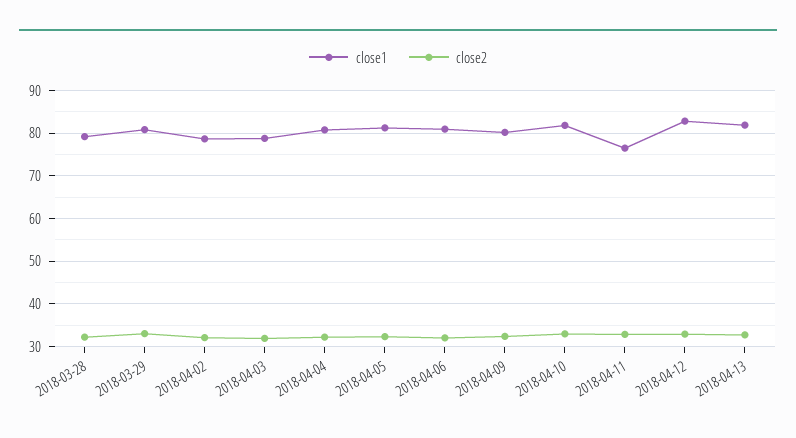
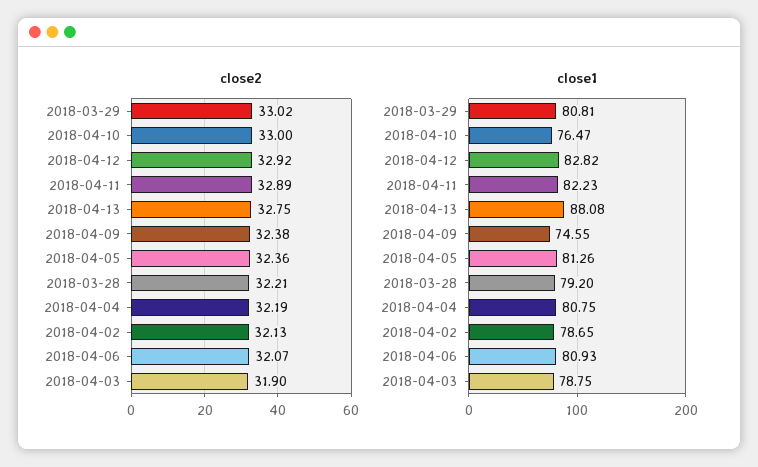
  {
    "close1": {
      "2018-03-28": 79.2,
      "2018-03-29": 80.81,
      "2018-04-02": 78.65,
      "2018-04-03": 78.75,
      "2018-04-04": 80.75,
      "2018-04-05": 81.26,
      "2018-04-06": 80.93,
-     "2018-04-09": 80,
+     "2018-04-09": 74.55,
-     "2018-04-10": 82,
+     "2018-04-10": 76.47,
-     "2018-04-11": 76,
+     "2018-04-11": 82.23,
      "2018-04-12": 82.82,
-     "2018-04-13": 82
+     "2018-04-13": 88.08
    },
    "close2": {
      "2018-03-28": 32.21,
      "2018-03-29": 33.02,
      "2018-04-02": 32.13,
      "2018-04-03": 31.9,
      "2018-04-04": 32.19,
      "2018-04-05": 32.36,
      "2018-04-06": 32.07,
      "2018-04-09": 32.38,
      "2018-04-10": 33,
      "2018-04-11": 32.89,
      "2018-04-12": 32.92,
      "2018-04-13": 32.75
    }
  }

